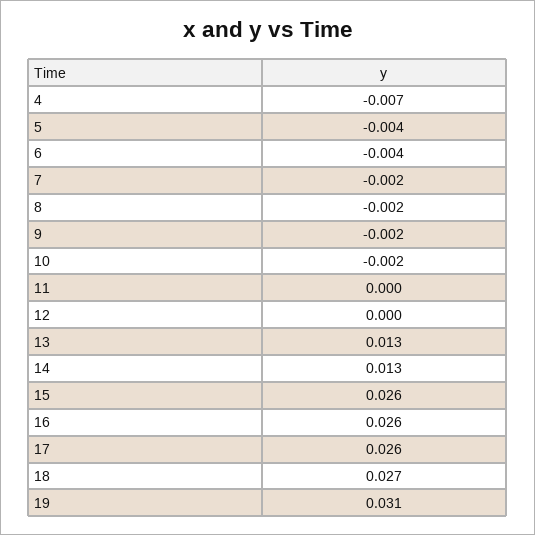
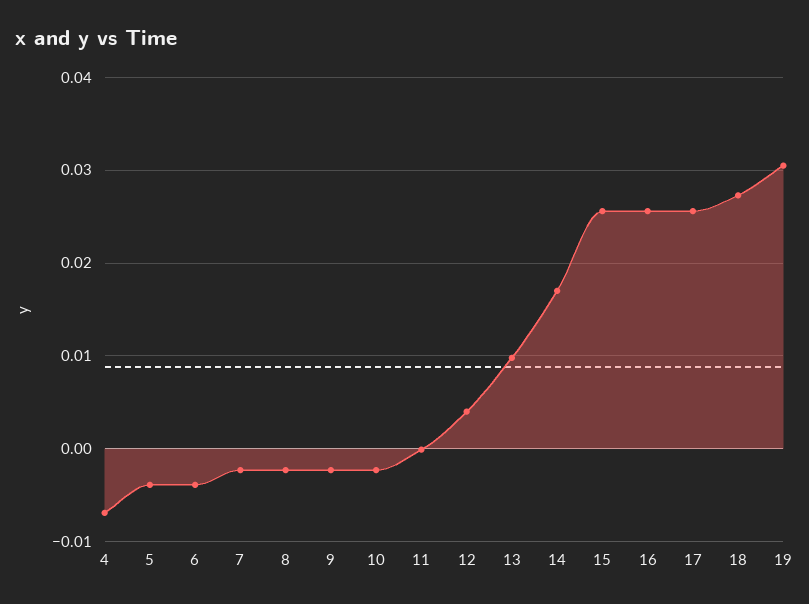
  {
    "4": -0.007,
    "5": -0.004,
    "6": -0.004,
    "7": -0.002,
    "8": -0.002,
    "9": -0.002,
    "10": -0.002,
    "11": 0,
-   "12": 0,
+   "12": 0.004,
-   "13": 0.013,
+   "13": 0.01,
-   "14": 0.013,
+   "14": 0.017,
    "15": 0.026,
    "16": 0.026,
    "17": 0.026,
    "18": 0.027,
    "19": 0.031
  }

